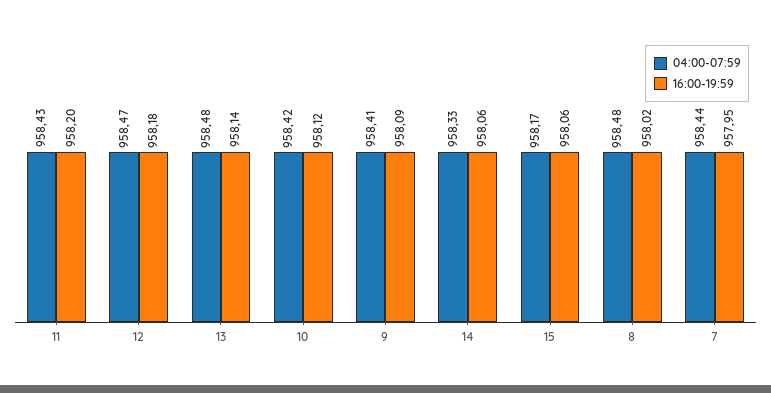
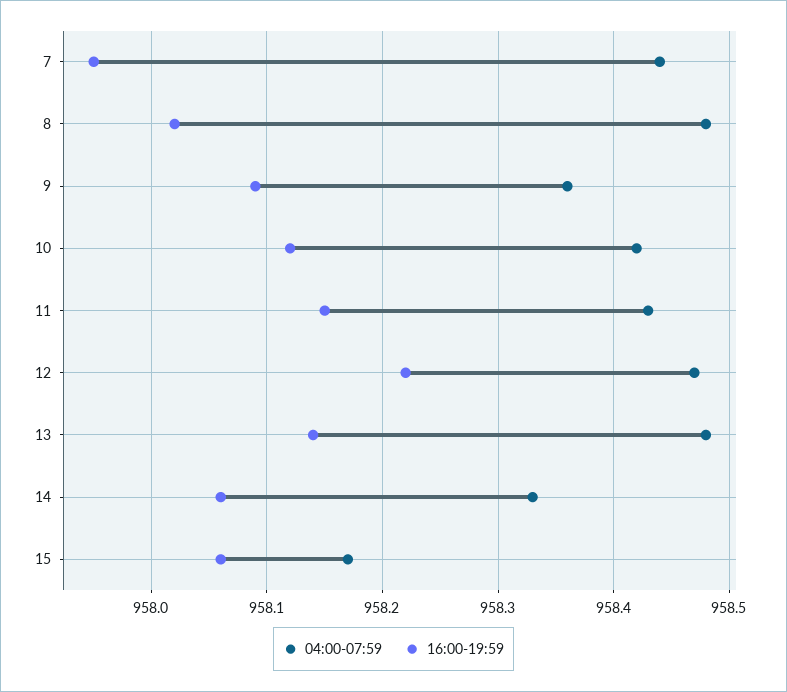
  {
    "04:00-07:59": {
      "11": 958.43,
      "12": 958.47,
      "13": 958.48,
      "10": 958.42,
-     "9": 958.41,
+     "9": 958.36,
      "14": 958.33,
      "15": 958.17,
      "8": 958.48,
      "7": 958.44
    },
    "16:00-19:59": {
-     "11": 958.2,
+     "11": 958.15,
-     "12": 958.18,
+     "12": 958.22,
      "13": 958.14,
      "10": 958.12,
      "9": 958.09,
      "14": 958.06,
      "15": 958.06,
      "8": 958.02,
      "7": 957.95
    }
  }

